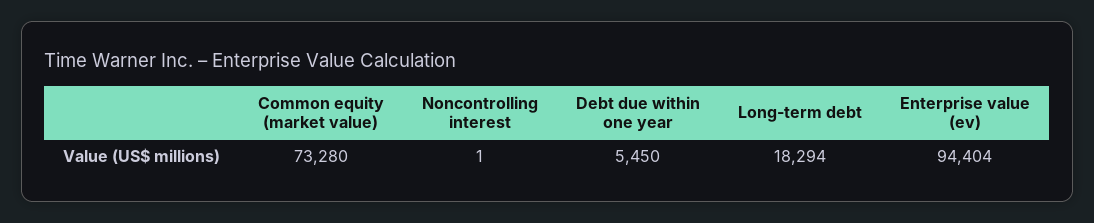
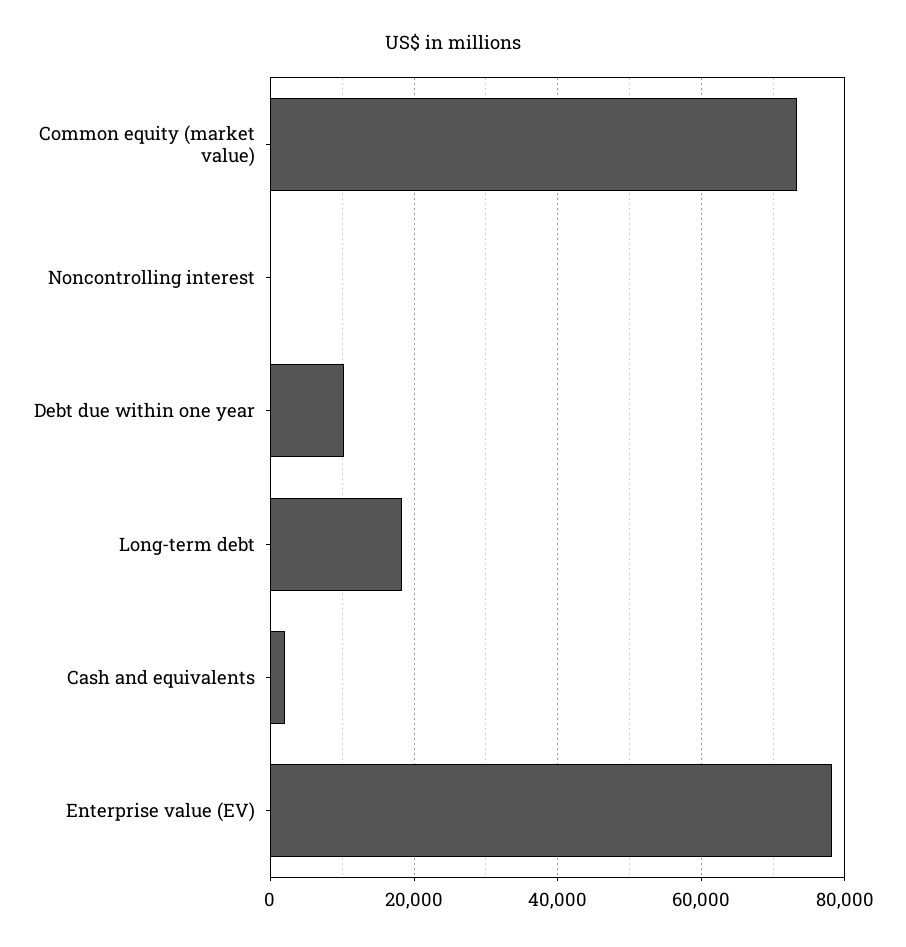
  {
    "Common equity (market value)": 73280,
    "Noncontrolling interest": 1,
-   "Debt due within one year": 5450,
+   "Debt due within one year": 10000,
    "Long-term debt": 18294,
-   "Enterprise value (ev)": 94404
+   "Enterprise value (ev)": 78000,
+   "Cash and equivalents": 2000
  }

